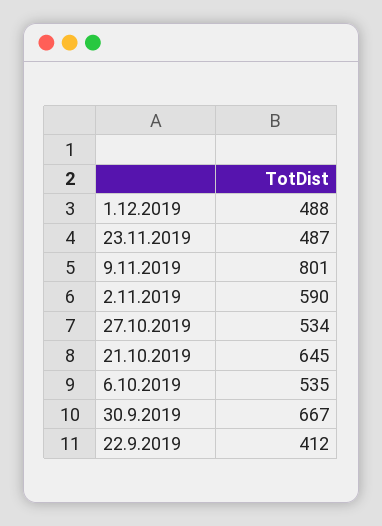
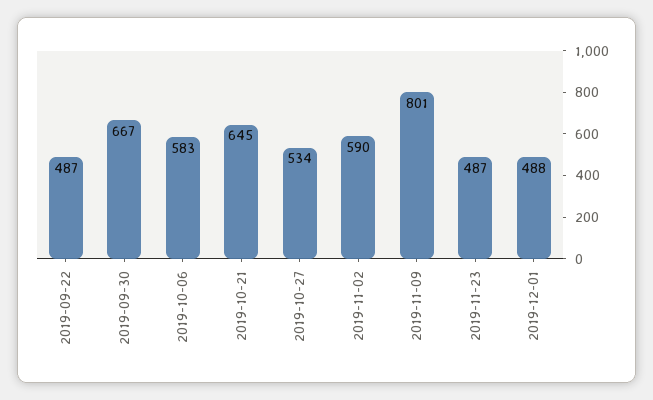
  {
    "1.12.2019": 488,
    "23.11.2019": 487,
    "9.11.2019": 801,
    "2.11.2019": 590,
    "27.10.2019": 534,
    "21.10.2019": 645,
-   "6.10.2019": 535,
+   "6.10.2019": 583,
    "30.9.2019": 667,
-   "22.9.2019": 412
+   "22.9.2019": 487
  }

